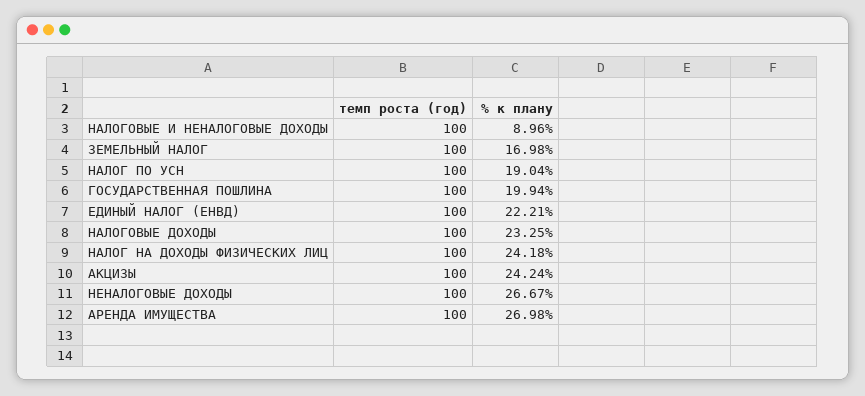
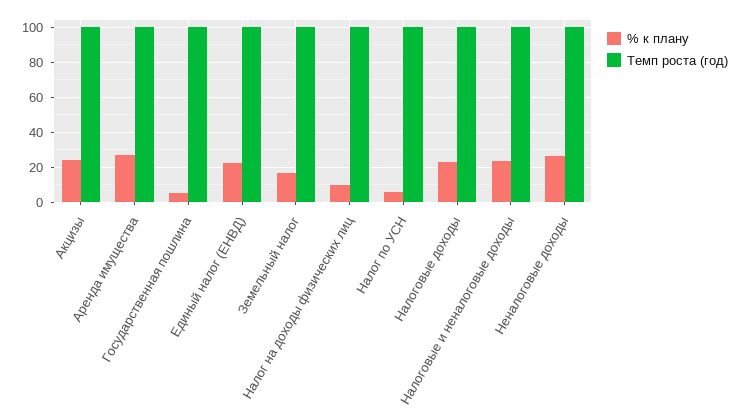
  {
    "темп роста (год)": {
      "НАЛОГОВЫЕ И НЕНАЛОГОВЫЕ ДОХОДЫ": 100,
      "ЗЕМЕЛЬНЫЙ НАЛОГ": 100,
      "НАЛОГ ПО УСН": 100,
      "ГОСУДАРСТВЕННАЯ ПОШЛИНА": 100,
      "ЕДИНЫЙ НАЛОГ (ЕНВД)": 100,
      "НАЛОГОВЫЕ ДОХОДЫ": 100,
      "НАЛОГ НА ДОХОДЫ ФИЗИЧЕСКИХ ЛИЦ": 100,
      "АКЦИЗЫ": 100,
      "НЕНАЛОГОВЫЕ ДОХОДЫ": 100,
      "АРЕНДА ИМУЩЕСТВА": 100
    },
    "% к плану": {
-     "НАЛОГОВЫЕ И НЕНАЛОГОВЫЕ ДОХОДЫ": 8.96,
+     "НАЛОГОВЫЕ И НЕНАЛОГОВЫЕ ДОХОДЫ": 25,
      "ЗЕМЕЛЬНЫЙ НАЛОГ": 16.98,
-     "НАЛОГ ПО УСН": 19.04,
+     "НАЛОГ ПО УСН": 5,
-     "ГОСУДАРСТВЕННАЯ ПОШЛИНА": 19.94,
+     "ГОСУДАРСТВЕННАЯ ПОШЛИНА": 5,
      "ЕДИНЫЙ НАЛОГ (ЕНВД)": 22.21,
      "НАЛОГОВЫЕ ДОХОДЫ": 23.25,
-     "НАЛОГ НА ДОХОДЫ ФИЗИЧЕСКИХ ЛИЦ": 24.18,
+     "НАЛОГ НА ДОХОДЫ ФИЗИЧЕСКИХ ЛИЦ": 10,
      "АКЦИЗЫ": 24.24,
      "НЕНАЛОГОВЫЕ ДОХОДЫ": 26.67,
      "АРЕНДА ИМУЩЕСТВА": 26.98
    }
  }

